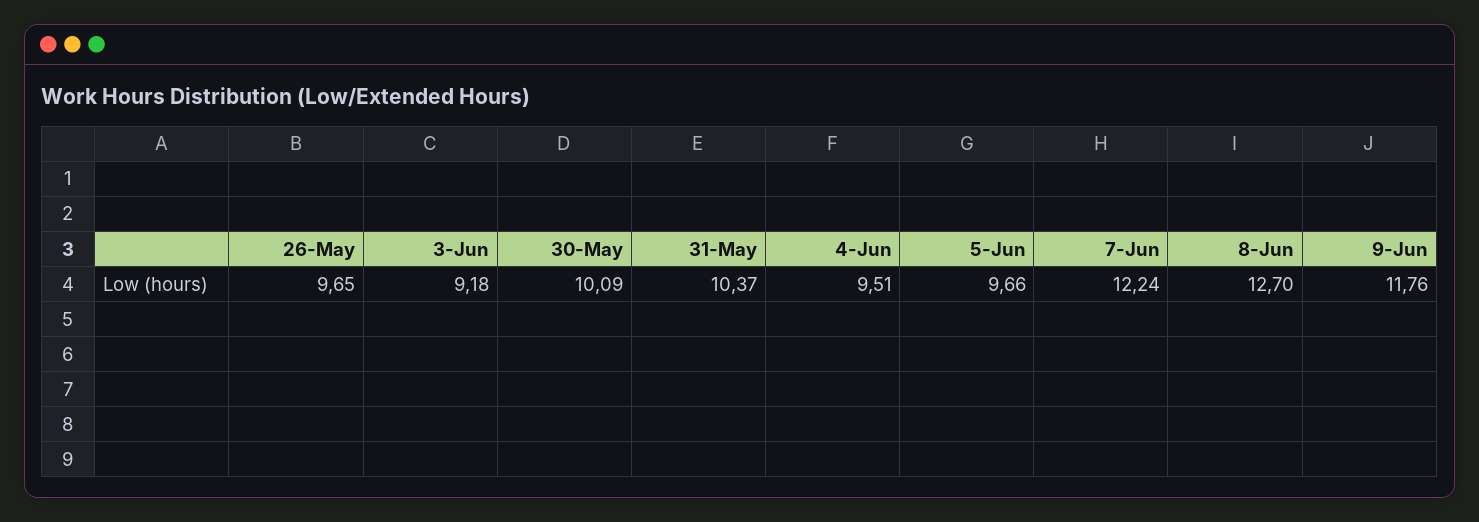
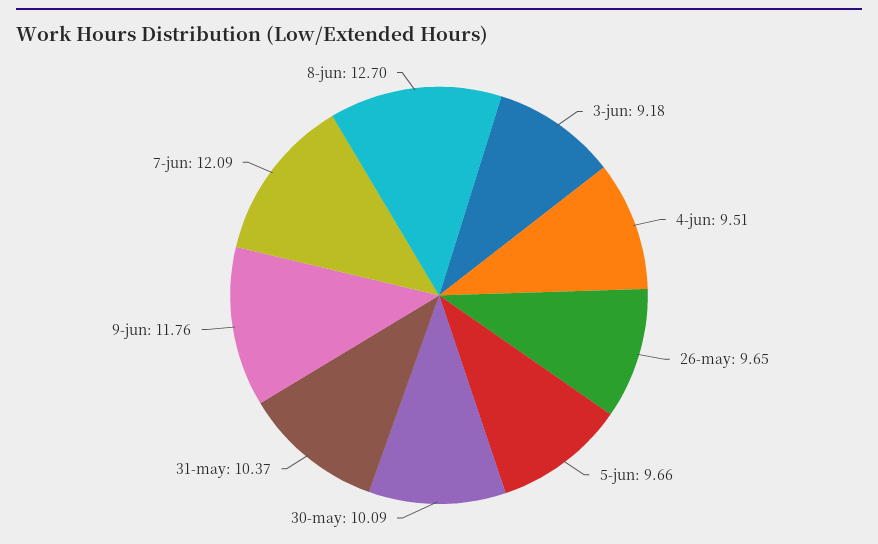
  {
    "26-May": 9.65,
    "3-Jun": 9.18,
    "30-May": 10.09,
    "31-May": 10.37,
    "4-Jun": 9.51,
    "5-Jun": 9.66,
-   "7-Jun": 12.24,
+   "7-Jun": 12.09,
    "8-Jun": 12.7,
    "9-Jun": 11.76
  }

